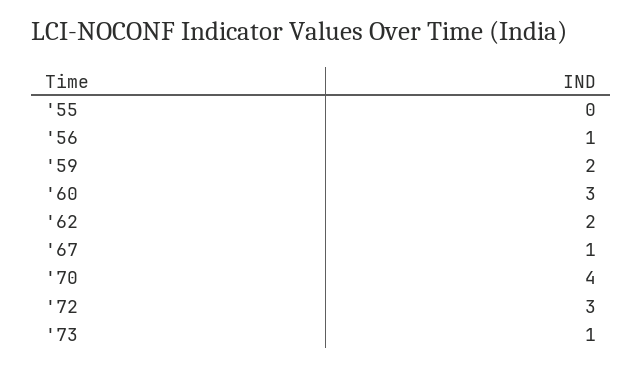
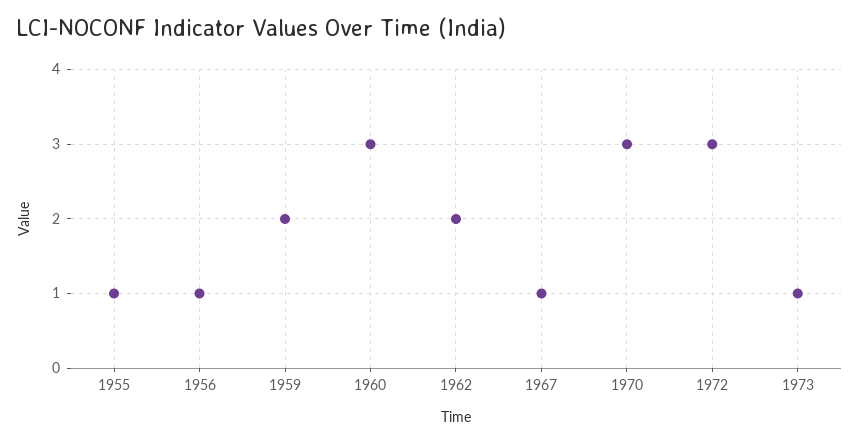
  {
-   "'55": 0,
+   "'55": 1,
    "'56": 1,
    "'59": 2,
    "'60": 3,
    "'62": 2,
    "'67": 1,
-   "'70": 4,
+   "'70": 3,
    "'72": 3,
    "'73": 1
  }

